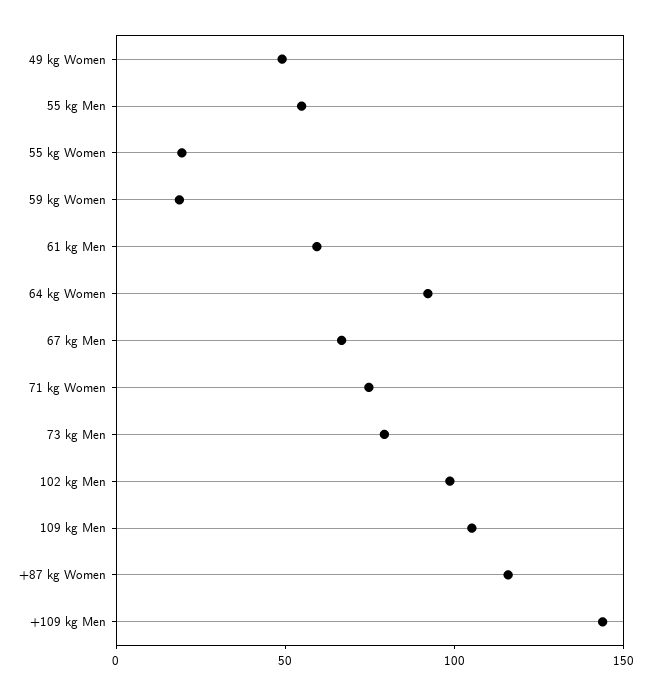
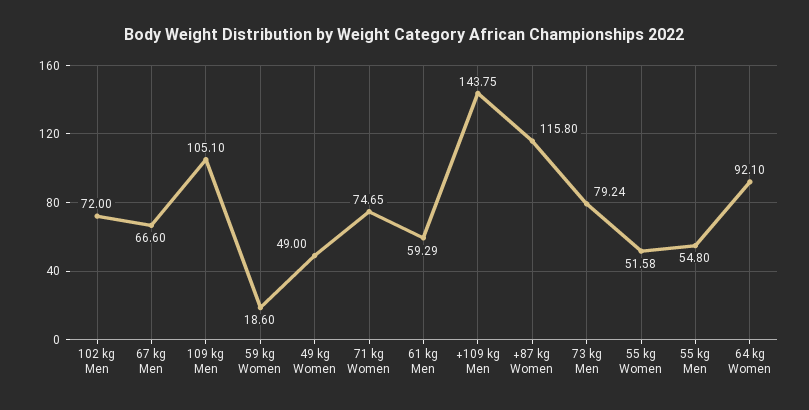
  {
    "49 kg Women": 49,
    "55 kg Men": 54.8,
-   "55 kg Women": 20,
+   "55 kg Women": 51.58,
    "59 kg Women": 18.6,
    "61 kg Men": 59.29,
    "64 kg Women": 92.1,
    "67 kg Men": 66.6,
    "71 kg Women": 74.65,
    "73 kg Men": 79.24,
-   "102 kg Men": 100,
+   "102 kg Men": 72,
    "109 kg Men": 105.1,
    "+87 kg Women": 115.8,
    "+109 kg Men": 143.75
  }

